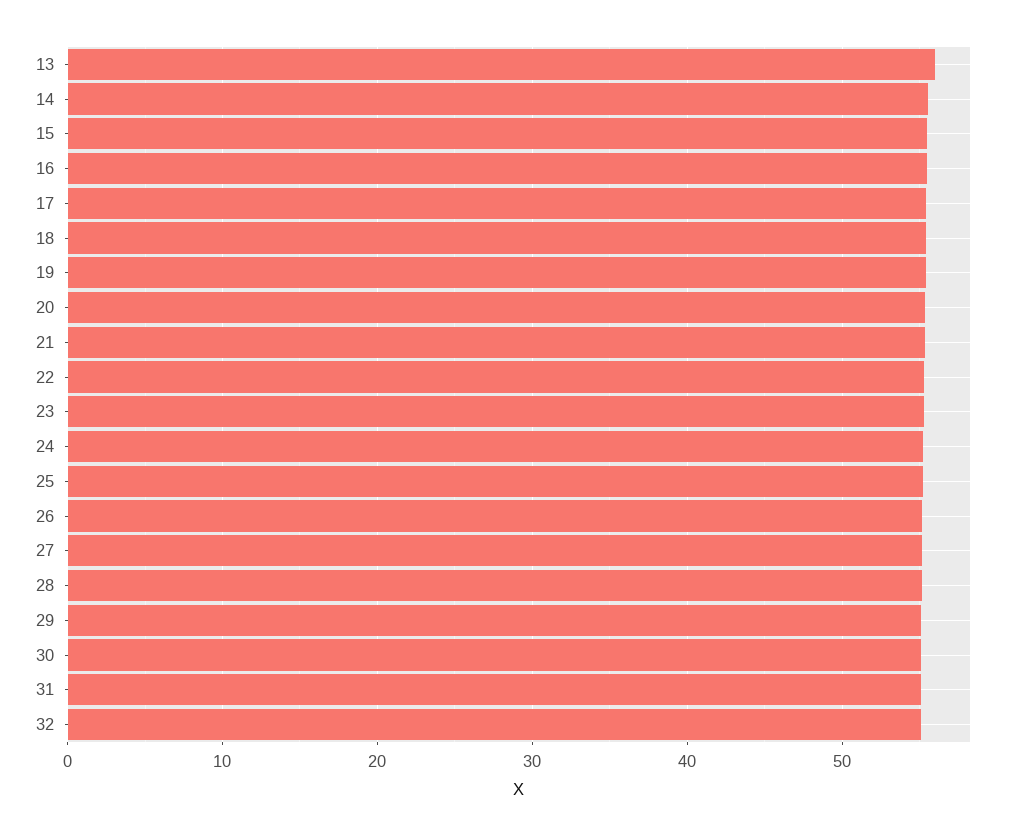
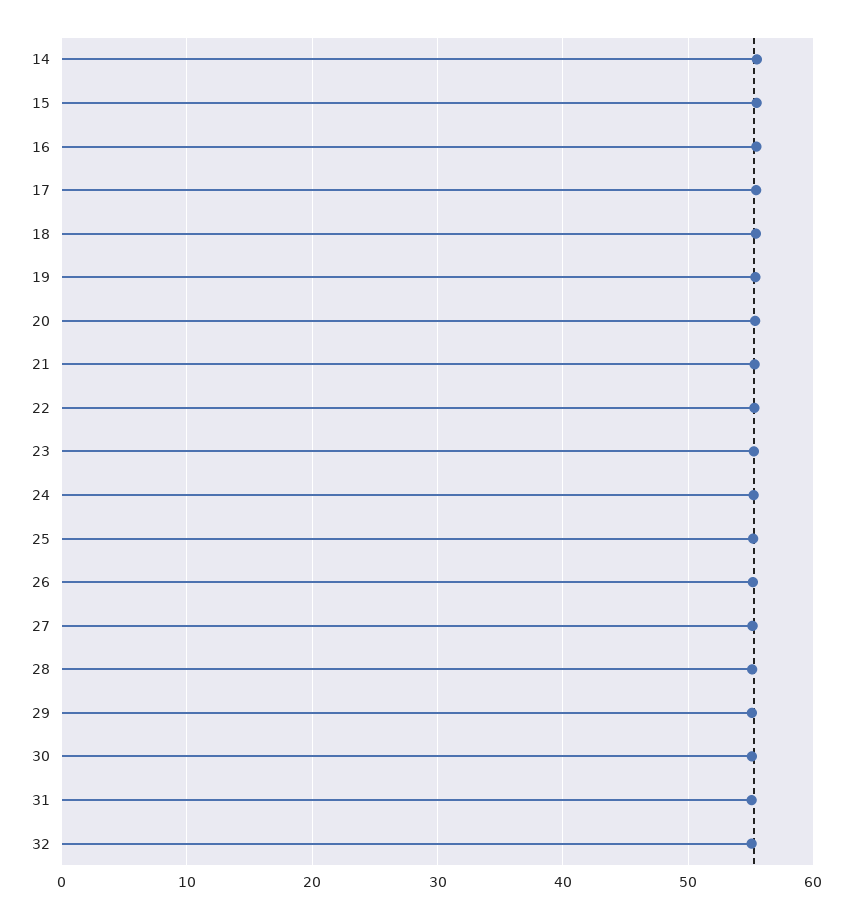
  {
-   "13": 56,
    "14": 56,
    "15": 55,
    "16": 55,
    "17": 55,
    "18": 55,
    "19": 55,
    "20": 55,
    "21": 55,
    "22": 55,
    "23": 55,
    "24": 55,
    "25": 55,
    "26": 55,
    "27": 55,
    "28": 55,
    "29": 55,
    "30": 55,
    "31": 55,
    "32": 55
  }

